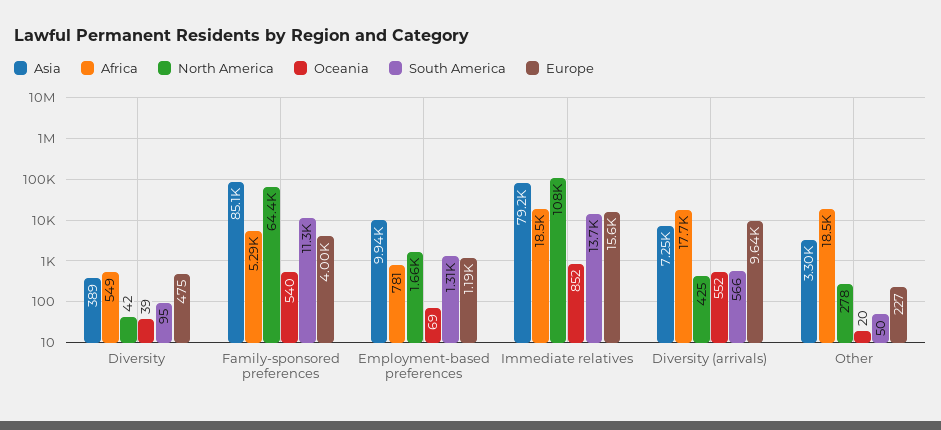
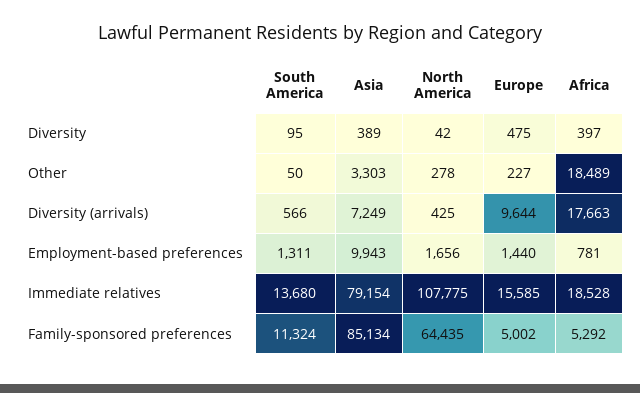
  {
    "Asia": {
      "Diversity": 389,
      "Family-sponsored preferences": 85134,
      "Employment-based preferences": 9943,
      "Immediate relatives": 79154,
      "Diversity (arrivals)": 7249,
      "Other": 3303
    },
    "Africa": {
-     "Diversity": 549,
+     "Diversity": 397,
      "Family-sponsored preferences": 5292,
      "Employment-based preferences": 781,
      "Immediate relatives": 18528,
      "Diversity (arrivals)": 17663,
      "Other": 18489
    },
    "North America": {
      "Diversity": 42,
      "Family-sponsored preferences": 64435,
      "Employment-based preferences": 1656,
      "Immediate relatives": 107775,
      "Diversity (arrivals)": 425,
      "Other": 278
    },
-   "Oceania": {
-     "Diversity": 39,
-     "Family-sponsored preferences": 540,
-     "Employment-based preferences": 69,
-     "Immediate relatives": 852,
-     "Diversity (arrivals)": 552,
-     "Other": 20
-   },
    "South America": {
      "Diversity": 95,
      "Family-sponsored preferences": 11324,
      "Employment-based preferences": 1311,
      "Immediate relatives": 13680,
      "Diversity (arrivals)": 566,
      "Other": 50
    },
    "Europe": {
      "Diversity": 475,
-     "Family-sponsored preferences": 4000,
+     "Family-sponsored preferences": 5002,
-     "Employment-based preferences": 1190,
+     "Employment-based preferences": 1440,
      "Immediate relatives": 15585,
      "Diversity (arrivals)": 9644,
      "Other": 227
    }
  }

